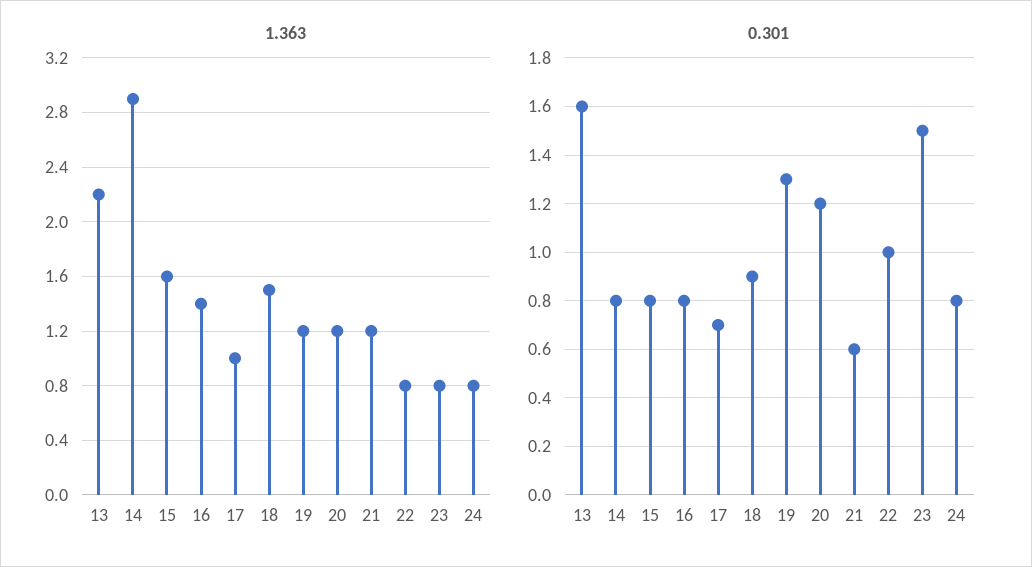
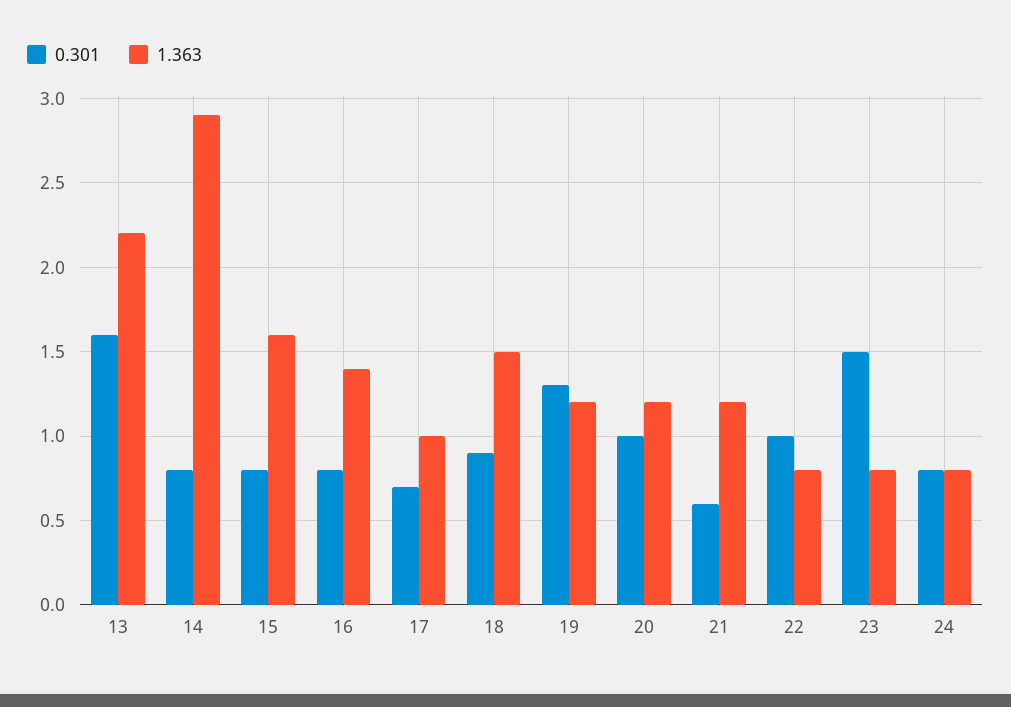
  {
    "1.363": {
      "13": 2.2,
      "14": 2.9,
      "15": 1.6,
      "16": 1.4,
      "17": 1,
      "18": 1.5,
      "19": 1.2,
      "20": 1.2,
      "21": 1.2,
      "22": 0.8,
      "23": 0.8,
      "24": 0.8
    },
    "0.301": {
      "13": 1.6,
      "14": 0.8,
      "15": 0.8,
      "16": 0.8,
      "17": 0.7,
      "18": 0.9,
      "19": 1.3,
-     "20": 1.2,
+     "20": 1,
      "21": 0.6,
      "22": 1,
      "23": 1.5,
      "24": 0.8
    }
  }

